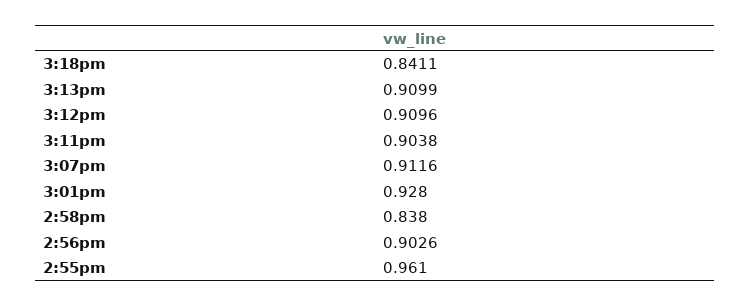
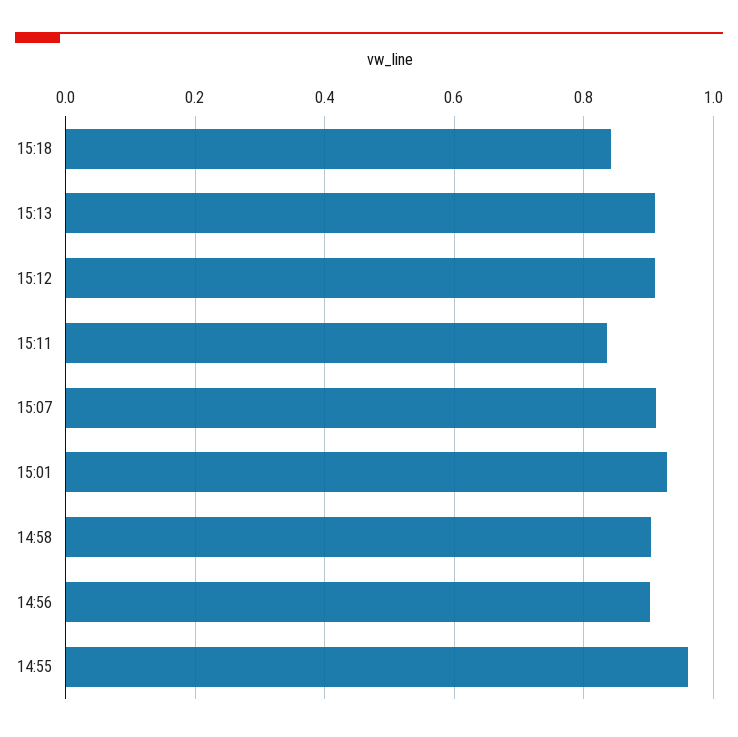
  {
    "3:18pm": 0.8411,
    "3:13pm": 0.9099,
    "3:12pm": 0.9096,
-   "3:11pm": 0.9038,
+   "3:11pm": 0.84,
    "3:07pm": 0.9116,
    "3:01pm": 0.928,
-   "2:58pm": 0.838,
+   "2:58pm": 0.9,
    "2:56pm": 0.9026,
    "2:55pm": 0.961
  }

